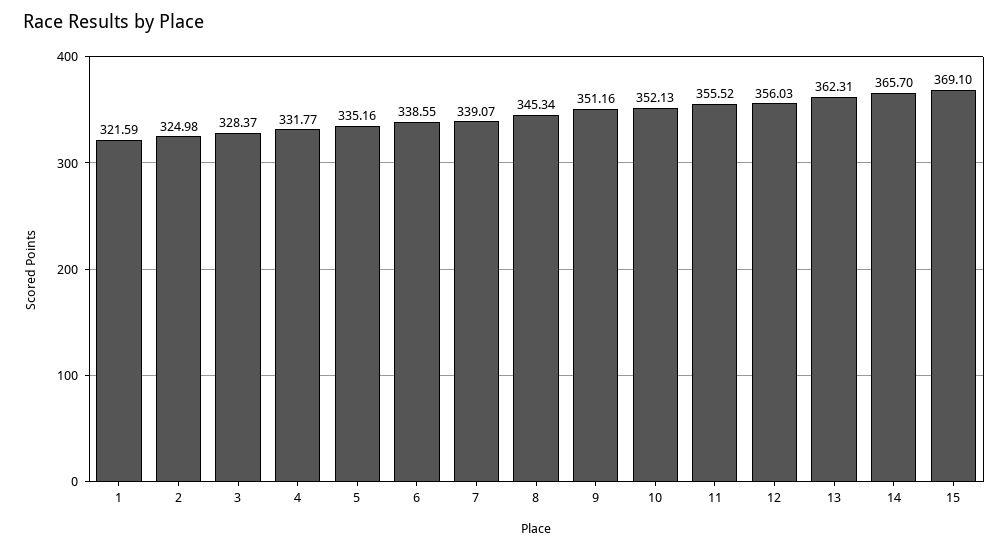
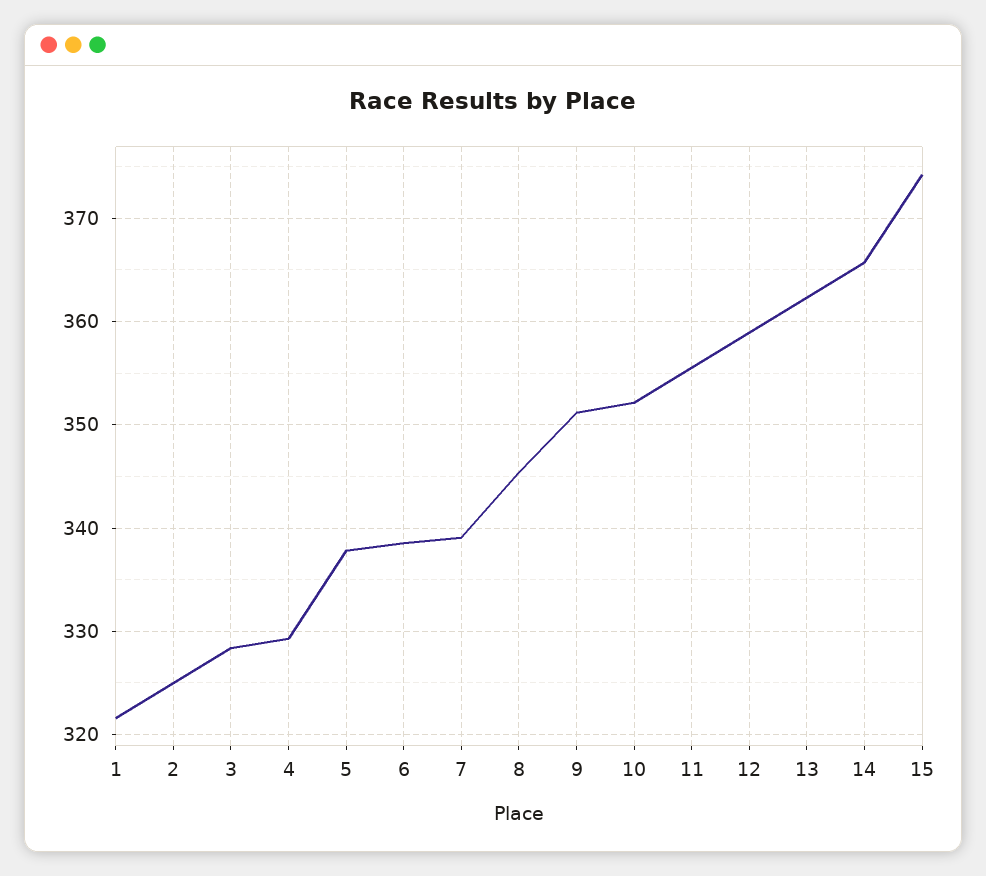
  {
    "1": 321.59,
    "2": 324.98,
    "3": 328.37,
-   "4": 331.77,
+   "4": 329,
-   "5": 335.16,
+   "5": 338,
    "6": 338.55,
    "7": 339.07,
    "8": 345.34,
    "9": 351.16,
    "10": 352.13,
    "11": 355.52,
-   "12": 356.03,
+   "12": 359,
    "13": 362.31,
    "14": 365.7,
-   "15": 369.1
+   "15": 374
  }

